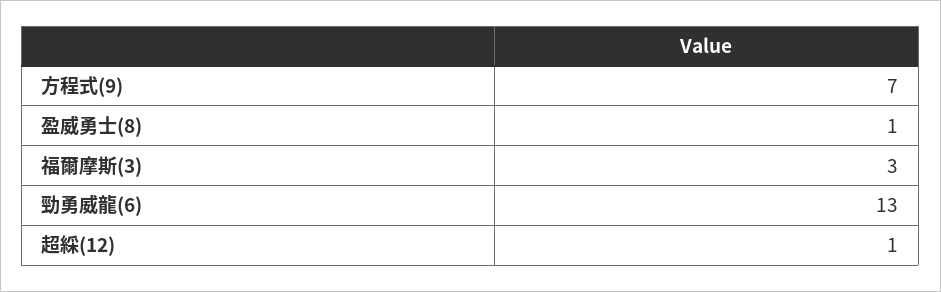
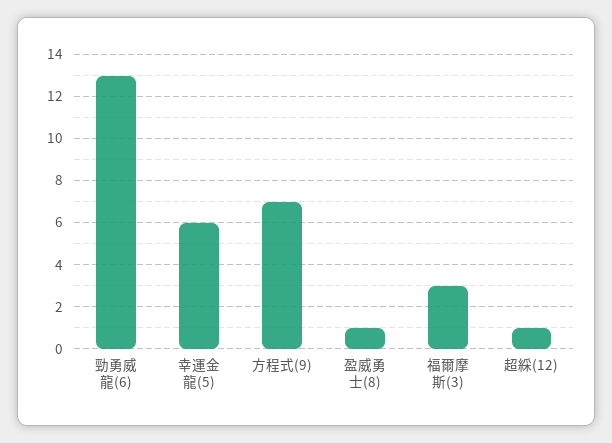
  {
    "方程式(9)": 7,
    "盈威勇士(8)": 1,
    "福爾摩斯(3)": 3,
    "勁勇威龍(6)": 13,
-   "超綵(12)": 1
+   "超綵(12)": 1,
+   "幸運金龍(5)": 6
  }

